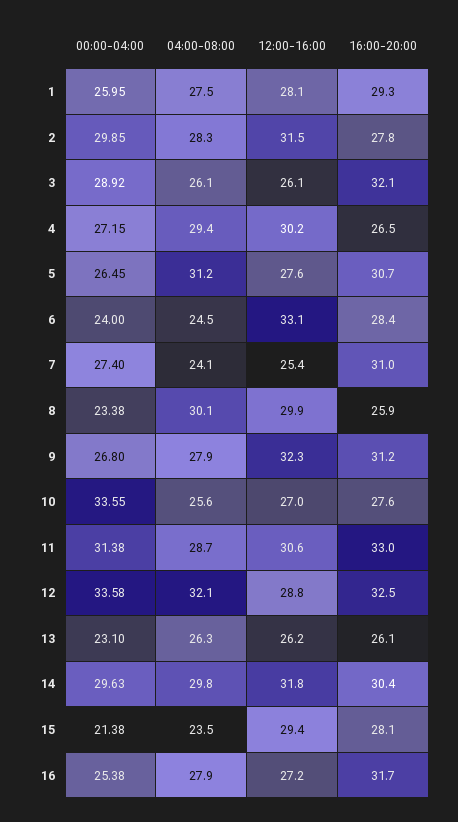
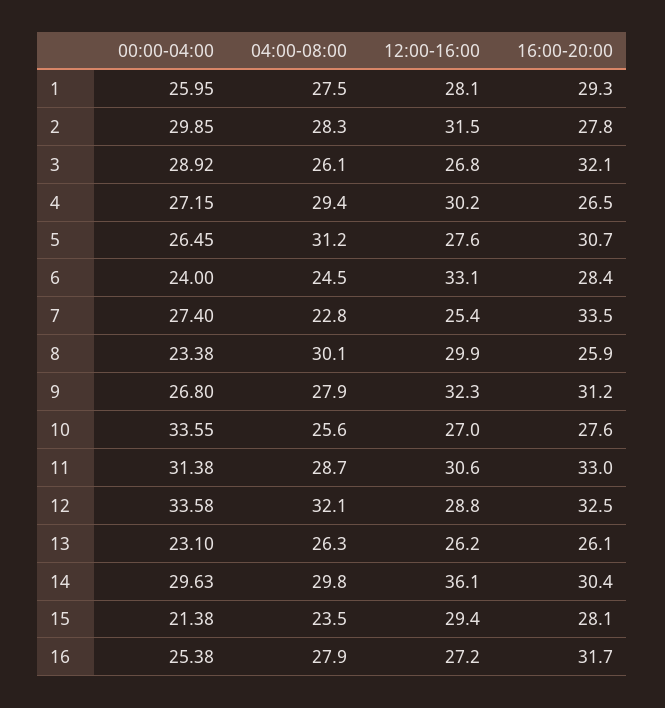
  {
    "00:00-04:00": {
      "1": 25.95,
      "2": 29.85,
      "3": 28.92,
      "4": 27.15,
      "5": 26.45,
      "6": 24,
      "7": 27.4,
      "8": 23.38,
      "9": 26.8,
      "10": 33.55,
      "11": 31.38,
      "12": 33.58,
      "13": 23.1,
      "14": 29.63,
      "15": 21.38,
      "16": 25.38
    },
    "04:00-08:00": {
      "1": 27.5,
      "2": 28.3,
      "3": 26.1,
      "4": 29.4,
      "5": 31.2,
      "6": 24.5,
-     "7": 24.1,
+     "7": 22.8,
      "8": 30.1,
      "9": 27.9,
      "10": 25.6,
      "11": 28.7,
      "12": 32.1,
      "13": 26.3,
      "14": 29.8,
      "15": 23.5,
      "16": 27.9
    },
    "12:00-16:00": {
      "1": 28.1,
      "2": 31.5,
-     "3": 26.1,
+     "3": 26.8,
      "4": 30.2,
      "5": 27.6,
      "6": 33.1,
      "7": 25.4,
      "8": 29.9,
      "9": 32.3,
      "10": 27,
      "11": 30.6,
      "12": 28.8,
      "13": 26.2,
-     "14": 31.8,
+     "14": 36.1,
      "15": 29.4,
      "16": 27.2
    },
    "16:00-20:00": {
      "1": 29.3,
      "2": 27.8,
      "3": 32.1,
      "4": 26.5,
      "5": 30.7,
      "6": 28.4,
-     "7": 31,
+     "7": 33.5,
      "8": 25.9,
      "9": 31.2,
      "10": 27.6,
      "11": 33,
      "12": 32.5,
      "13": 26.1,
      "14": 30.4,
      "15": 28.1,
      "16": 31.7
    }
  }

